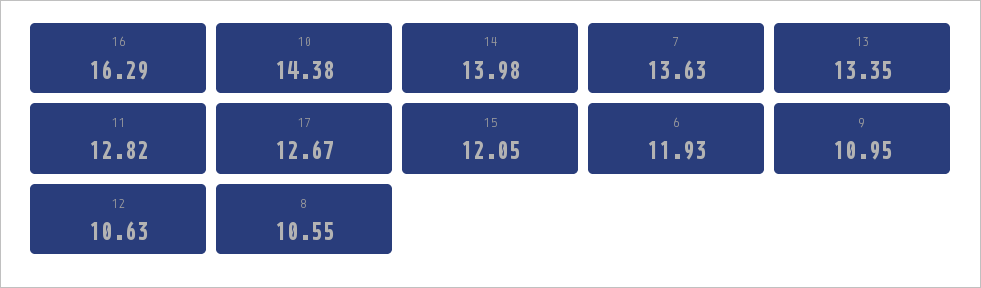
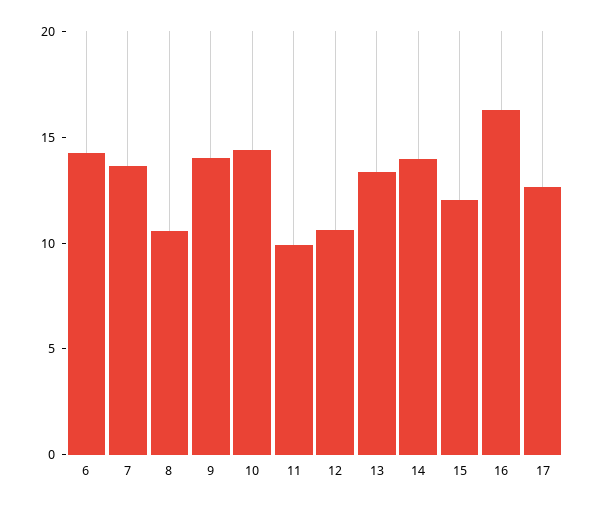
  {
    "16": 16.29,
    "10": 14.38,
    "14": 13.98,
    "7": 13.63,
    "13": 13.35,
-   "11": 12.82,
+   "11": 10,
    "17": 12.67,
    "15": 12.05,
-   "6": 11.93,
+   "6": 14,
-   "9": 10.95,
+   "9": 14,
    "12": 10.63,
    "8": 10.55
  }

